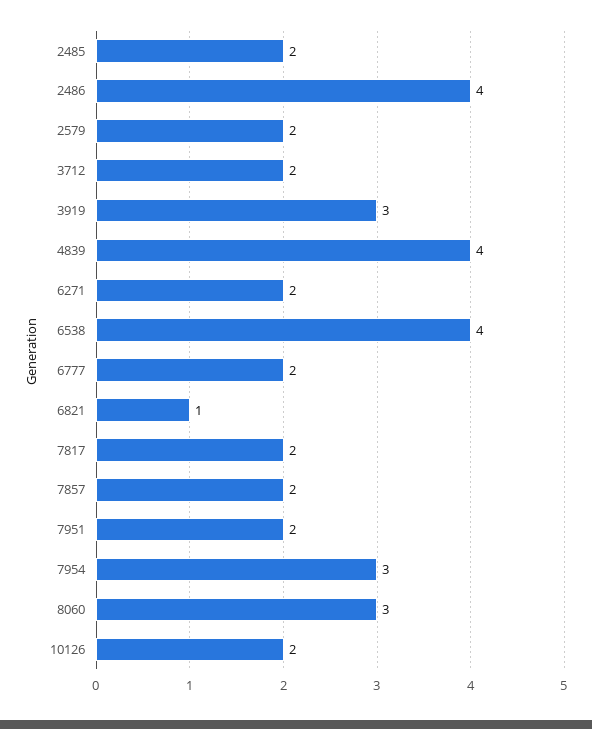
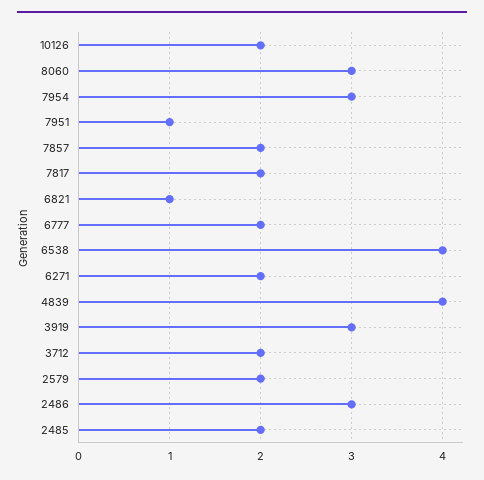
  {
    "2485": 2,
-   "2486": 4,
+   "2486": 3,
    "2579": 2,
    "3712": 2,
    "3919": 3,
    "4839": 4,
    "6271": 2,
    "6538": 4,
    "6777": 2,
    "6821": 1,
    "7817": 2,
    "7857": 2,
-   "7951": 2,
+   "7951": 1,
    "7954": 3,
    "8060": 3,
    "10126": 2
  }

